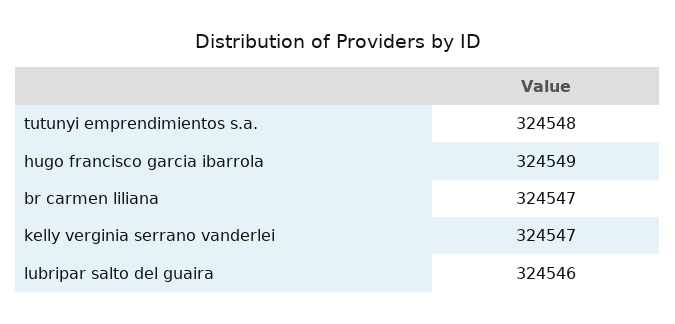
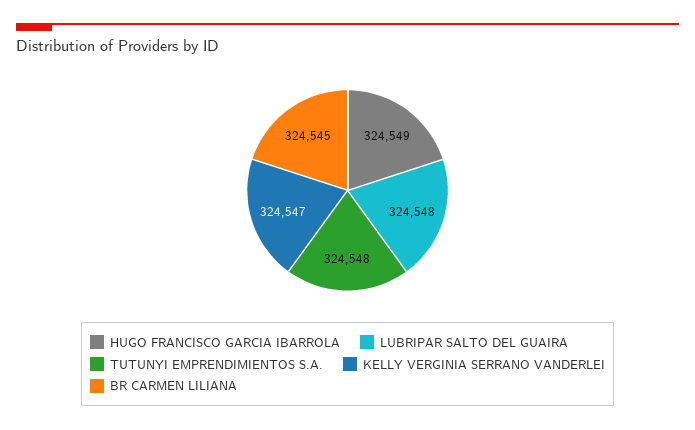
  {
    "tutunyi emprendimientos s.a.": 324548,
    "hugo francisco garcia ibarrola": 324549,
-   "br carmen liliana": 324547,
+   "br carmen liliana": 324545,
    "kelly verginia serrano vanderlei": 324547,
-   "lubripar salto del guaira": 324546
+   "lubripar salto del guaira": 324548
  }

